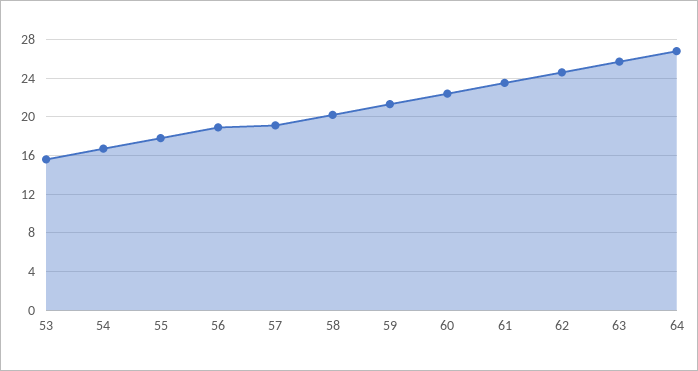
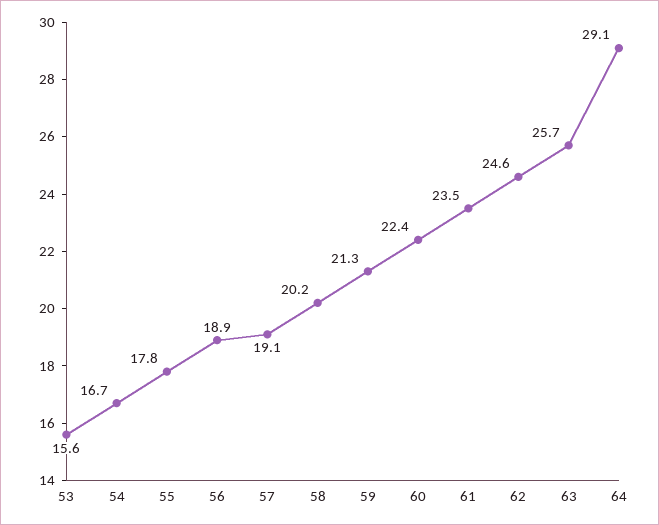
  {
    "53": 15.6,
    "54": 16.7,
    "55": 17.8,
    "56": 18.9,
    "57": 19.1,
    "58": 20.2,
    "59": 21.3,
    "60": 22.4,
    "61": 23.5,
    "62": 24.6,
    "63": 25.7,
-   "64": 27
+   "64": 29.1
  }

